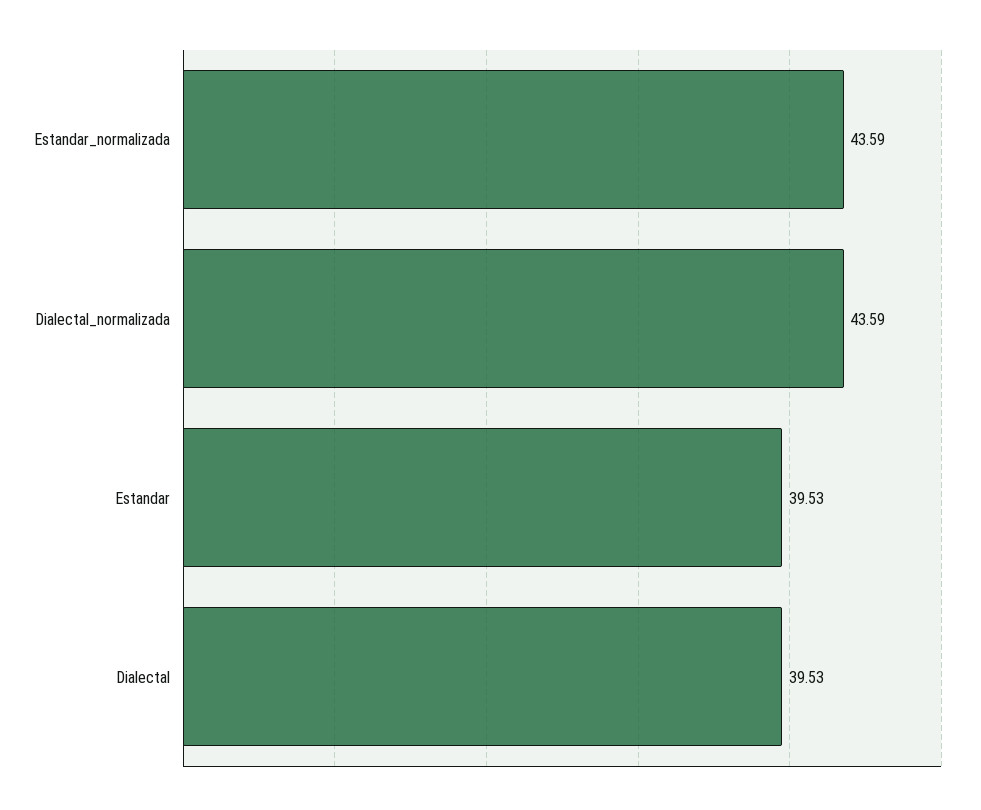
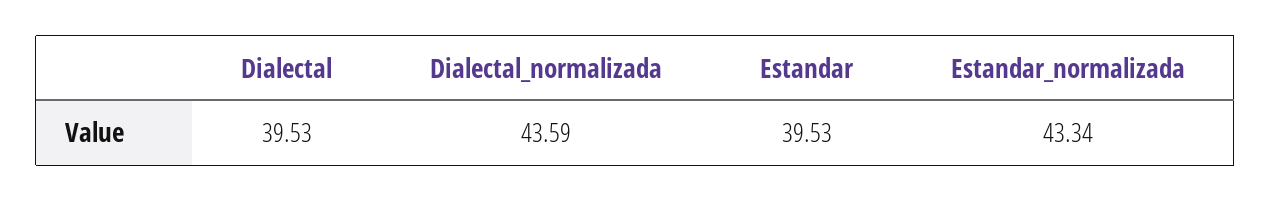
  {
-   "Estandar_normalizada": 43.59,
+   "Estandar_normalizada": 43.34,
    "Dialectal_normalizada": 43.59,
    "Estandar": 39.53,
    "Dialectal": 39.53
  }

